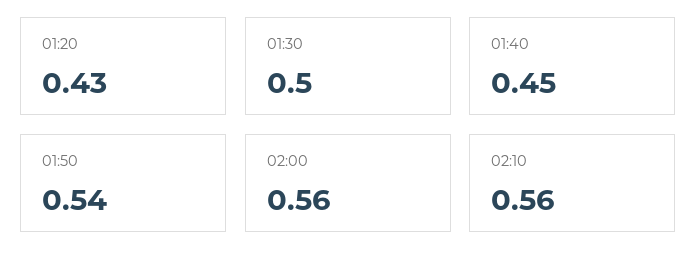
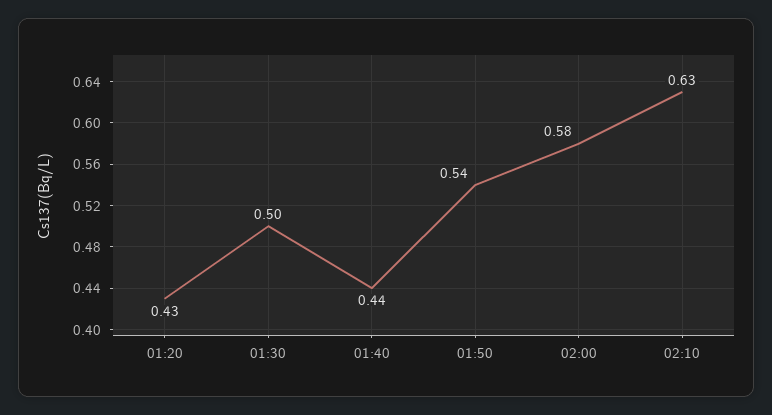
  {
    "01:20": 0.43,
    "01:30": 0.5,
-   "01:40": 0.45,
+   "01:40": 0.44,
    "01:50": 0.54,
-   "02:00": 0.56,
+   "02:00": 0.58,
-   "02:10": 0.56
+   "02:10": 0.63
  }

